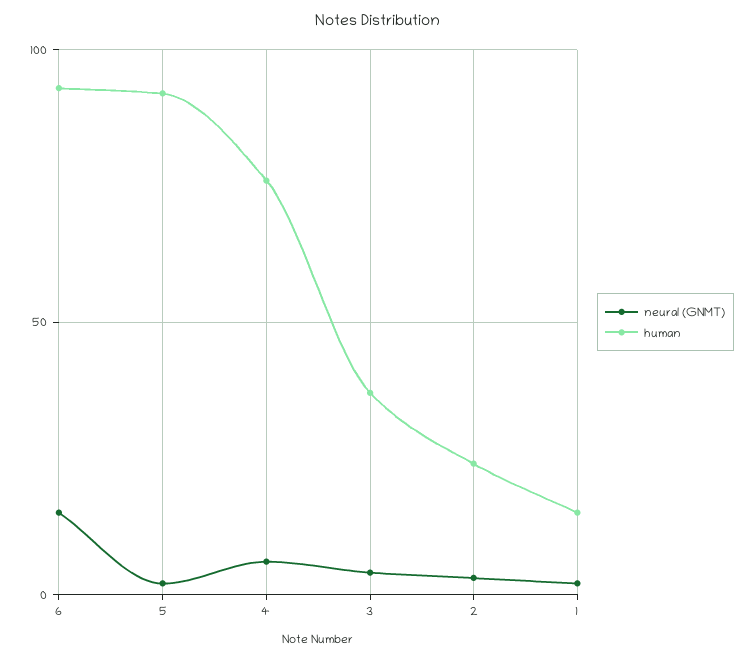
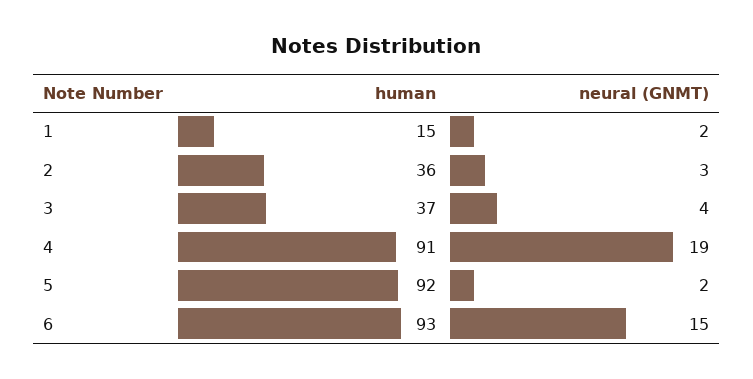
  {
    "neural (GNMT)": {
      "6": 15,
      "5": 2,
-     "4": 5,
+     "4": 19,
      "3": 4,
      "2": 3,
      "1": 2
    },
    "human": {
      "6": 93,
      "5": 92,
-     "4": 75,
+     "4": 91,
      "3": 37,
-     "2": 25,
+     "2": 36,
      "1": 15
    }
  }

